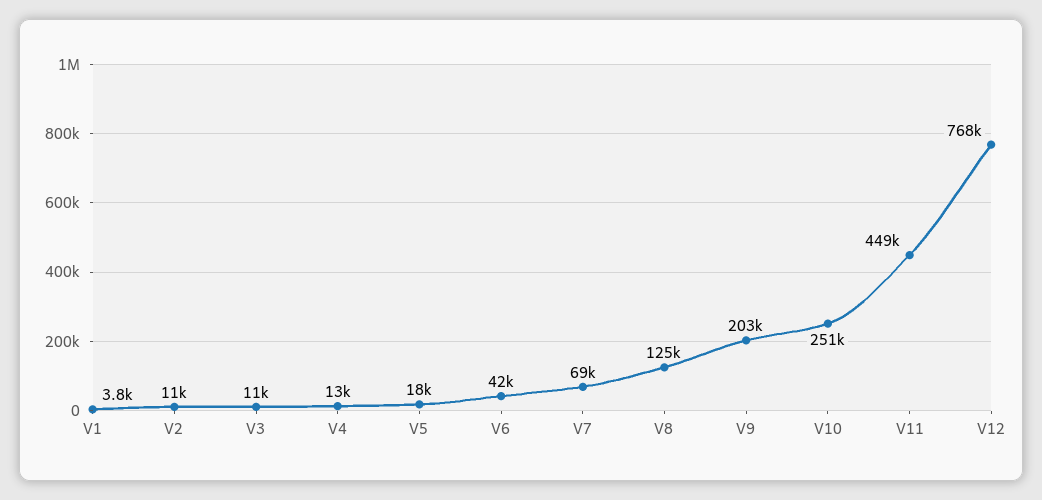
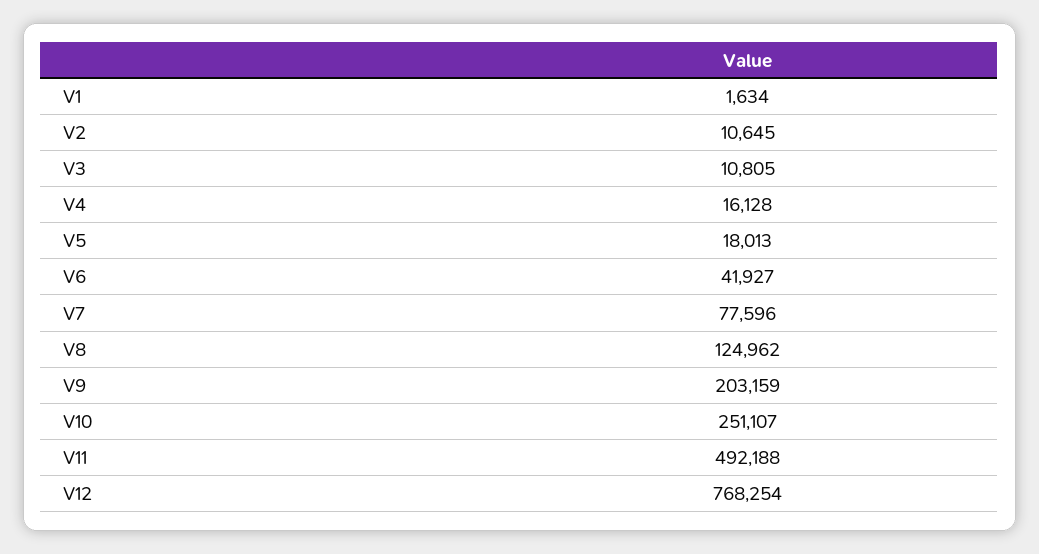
  {
-   "V1": 3800,
+   "V1": 1634,
    "V2": 10645,
    "V3": 10805,
-   "V4": 13000,
+   "V4": 16128,
    "V5": 18013,
    "V6": 41927,
-   "V7": 69000,
+   "V7": 77596,
    "V8": 124962,
    "V9": 203159,
    "V10": 251107,
-   "V11": 449000,
+   "V11": 492188,
    "V12": 768254
  }

